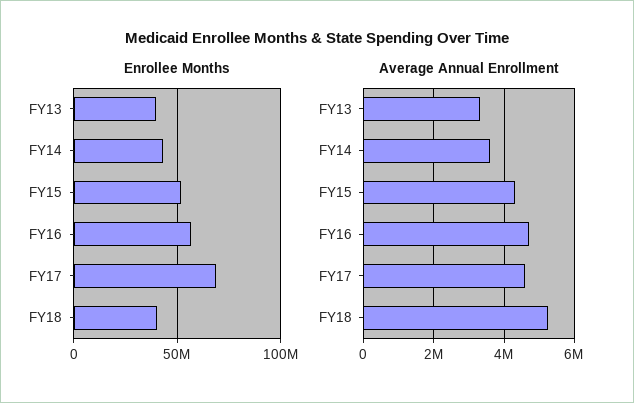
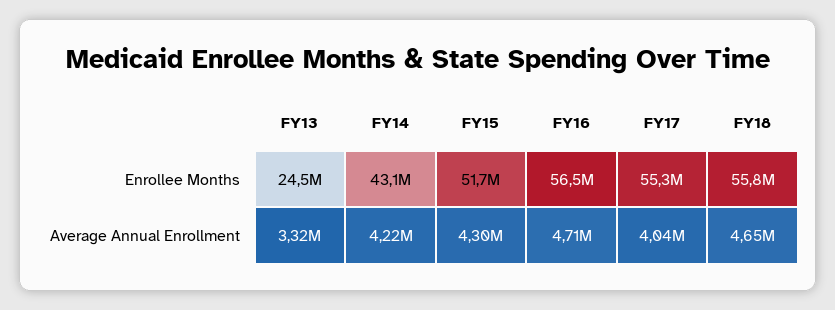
  {
    "Enrollee Months": {
-     "FY13": 40000000,
+     "FY13": 24500000,
      "FY14": 43100000,
      "FY15": 51700000,
      "FY16": 56500000,
-     "FY17": 70000000,
+     "FY17": 55300000,
-     "FY18": 40000000
+     "FY18": 55800000
    },
    "Average Annual Enrollment": {
      "FY13": 3320000,
-     "FY14": 3600000,
+     "FY14": 4220000,
      "FY15": 4300000,
      "FY16": 4710000,
-     "FY17": 4600000,
+     "FY17": 4040000,
-     "FY18": 5200000
+     "FY18": 4650000
    }
  }

